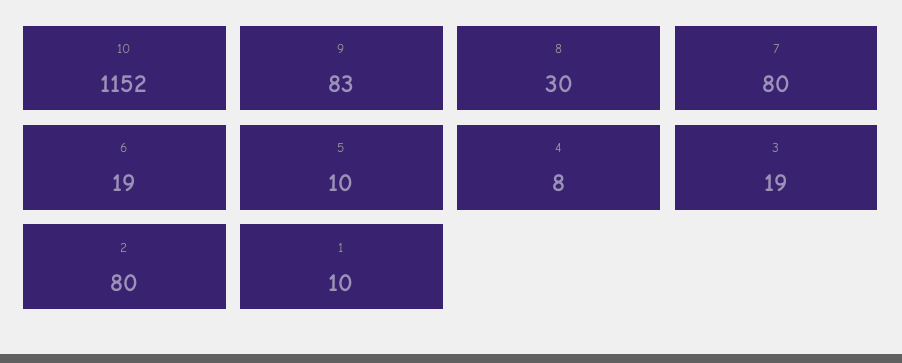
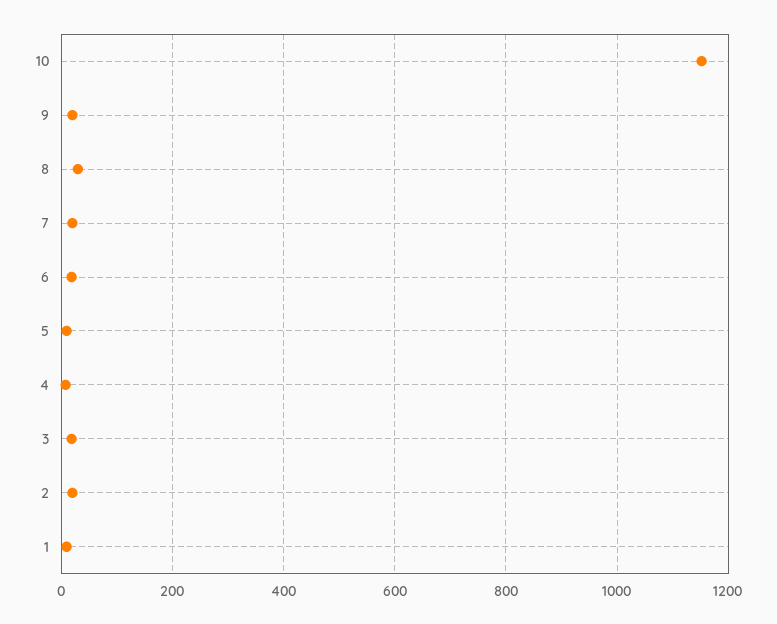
  {
    "10": 1152,
-   "9": 83,
+   "9": 20,
    "8": 30,
-   "7": 80,
+   "7": 20,
    "6": 19,
    "5": 10,
    "4": 8,
    "3": 19,
-   "2": 80,
+   "2": 20,
    "1": 10
  }

